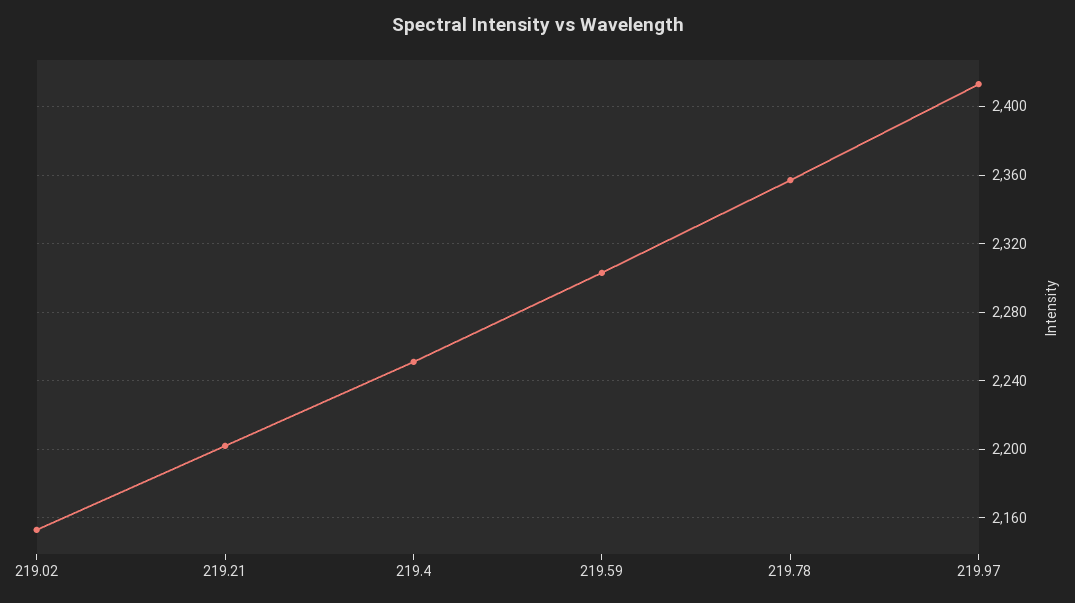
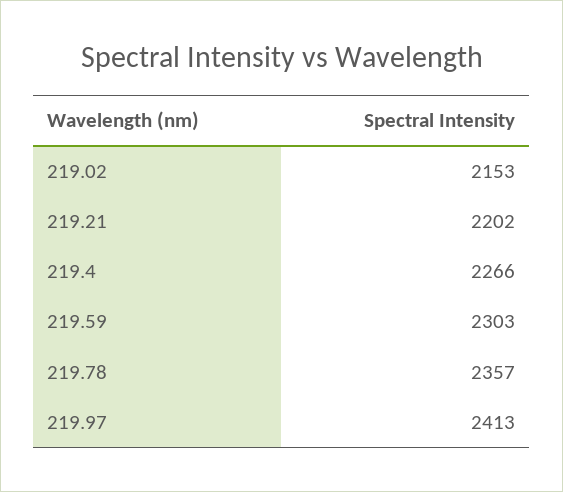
  {
    "219.02": 2153,
    "219.21": 2202,
-   "219.4": 2250,
+   "219.4": 2266,
    "219.59": 2303,
    "219.78": 2357,
    "219.97": 2413
  }

